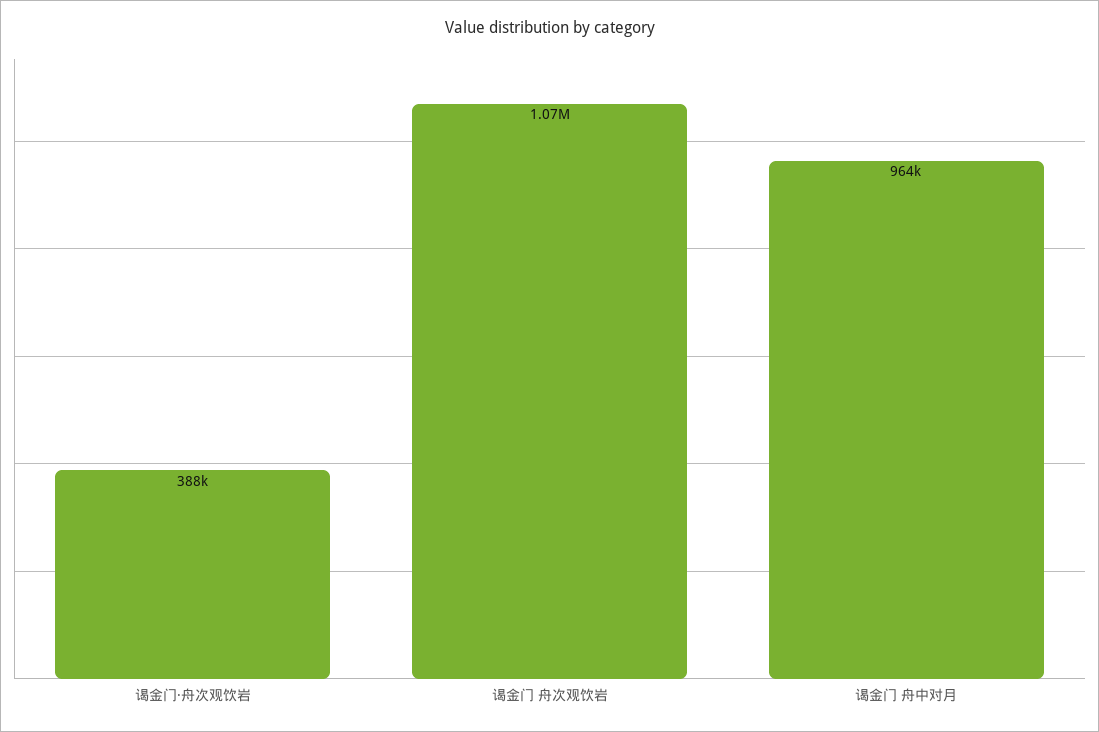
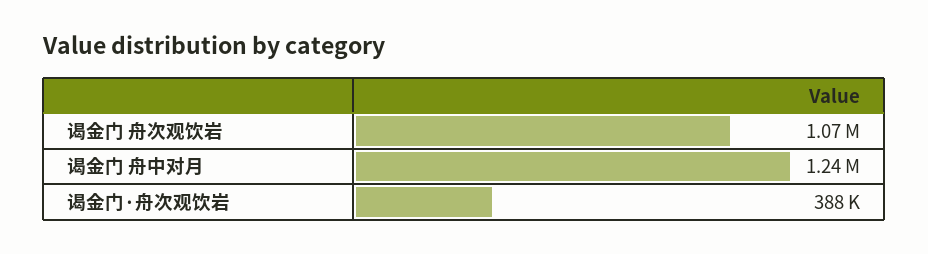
  {
    "谒金门·舟次观饮岩": 388000,
    "谒金门 舟次观饮岩": 1070000,
-   "谒金门 舟中对月": 964000
+   "谒金门 舟中对月": 1240000
  }

